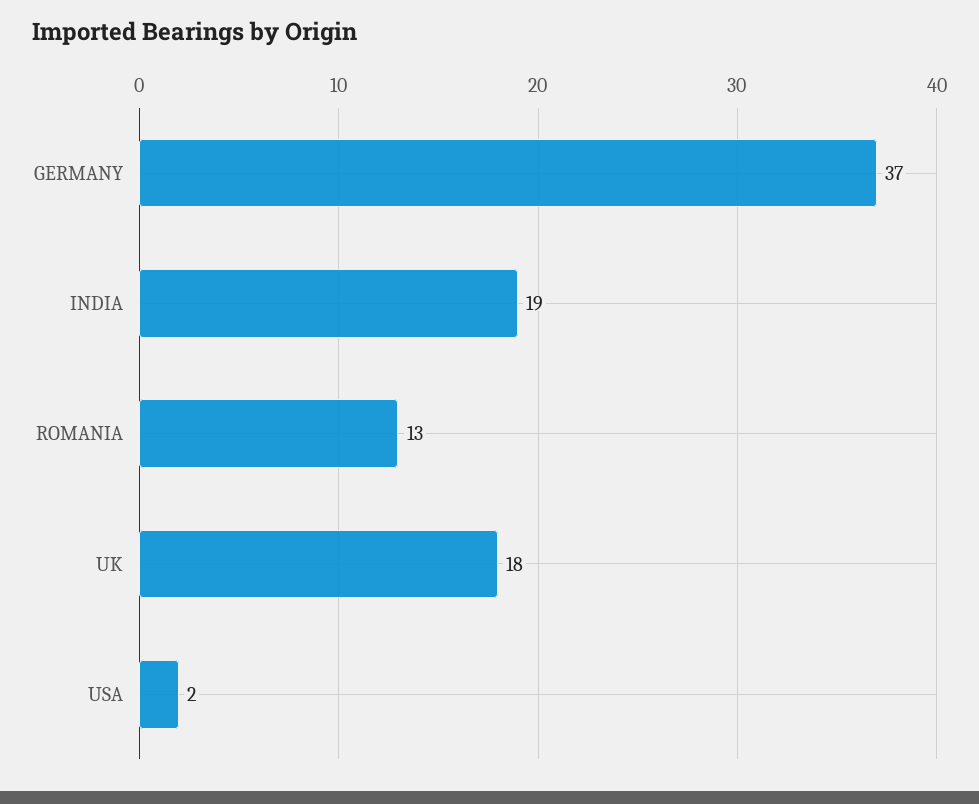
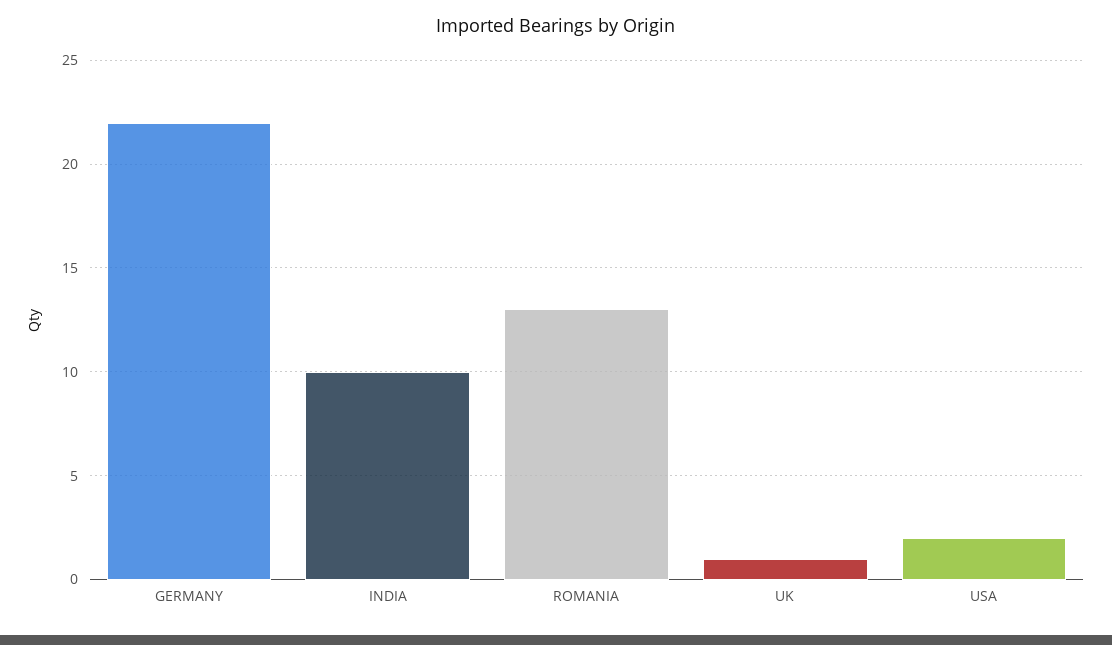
  {
-   "GERMANY": 37,
+   "GERMANY": 22,
-   "INDIA": 19,
+   "INDIA": 10,
    "ROMANIA": 13,
-   "UK": 18,
+   "UK": 1,
    "USA": 2
  }

